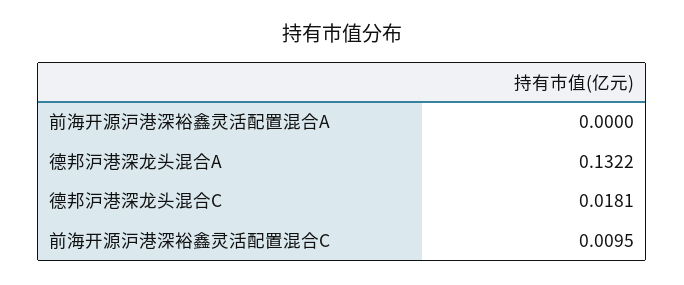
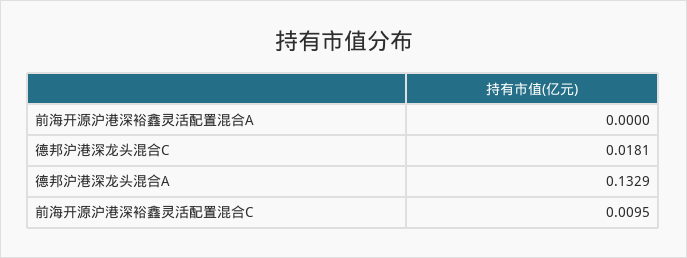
  {
    "前海开源沪港深裕鑫灵活配置混合A": 0,
-   "德邦沪港深龙头混合A": 0.1322,
+   "德邦沪港深龙头混合A": 0.1329,
    "德邦沪港深龙头混合C": 0.0181,
    "前海开源沪港深裕鑫灵活配置混合C": 0.0095
  }

